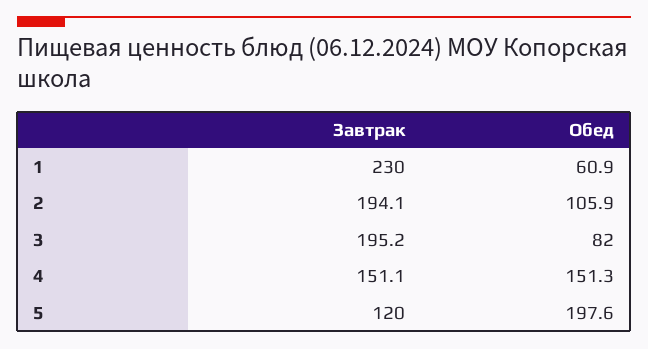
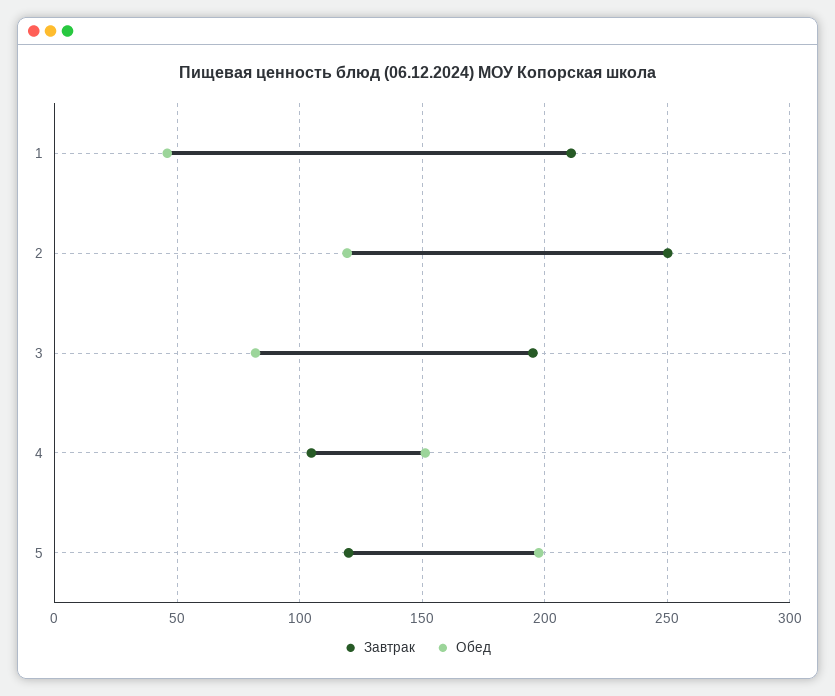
  {
    "Завтрак": {
-     "1": 230,
+     "1": 210,
-     "2": 194.1,
+     "2": 250,
      "3": 195.2,
-     "4": 151.1,
+     "4": 105,
      "5": 120
    },
    "Обед": {
-     "1": 60.9,
+     "1": 45,
-     "2": 105.9,
+     "2": 120,
      "3": 82,
      "4": 151.3,
      "5": 197.6
    }
  }

